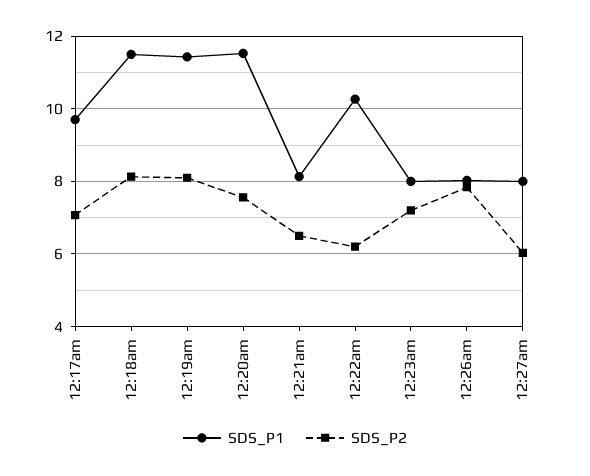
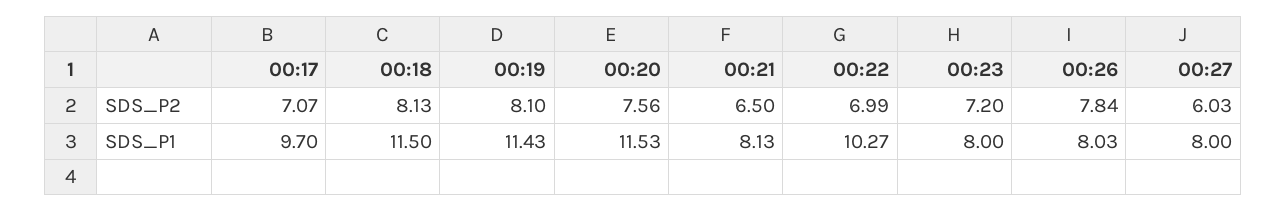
  {
    "SDS_P1": {
      "12:17am": 9.7,
      "12:18am": 11.5,
      "12:19am": 11.43,
      "12:20am": 11.53,
      "12:21am": 8.13,
      "12:22am": 10.27,
      "12:23am": 8,
      "12:26am": 8.03,
      "12:27am": 8
    },
    "SDS_P2": {
      "12:17am": 7.07,
      "12:18am": 8.13,
      "12:19am": 8.1,
      "12:20am": 7.56,
      "12:21am": 6.5,
-     "12:22am": 6.2,
+     "12:22am": 6.99,
      "12:23am": 7.2,
      "12:26am": 7.84,
      "12:27am": 6.03
    }
  }

